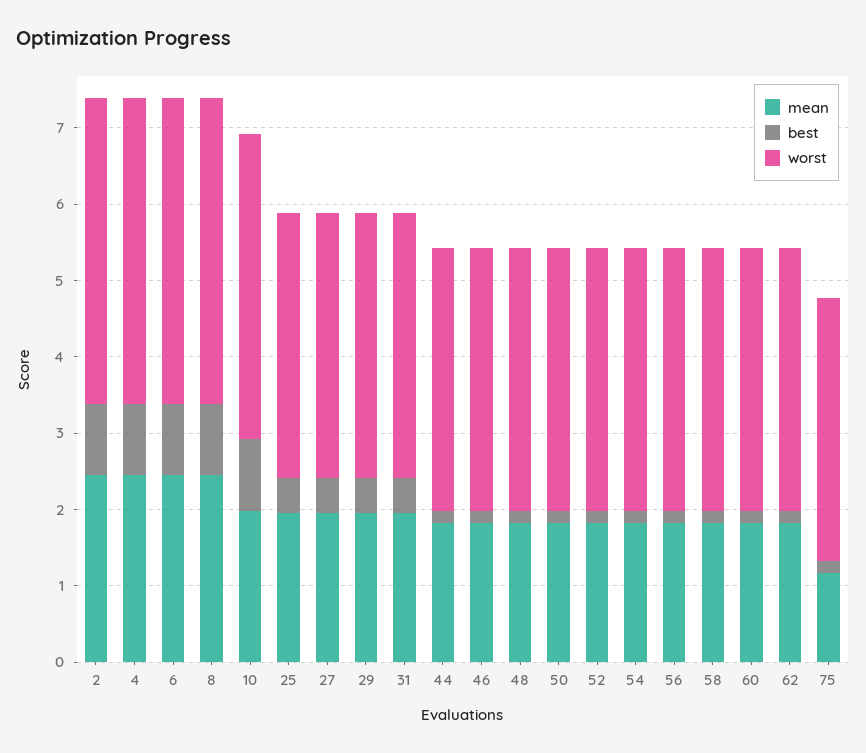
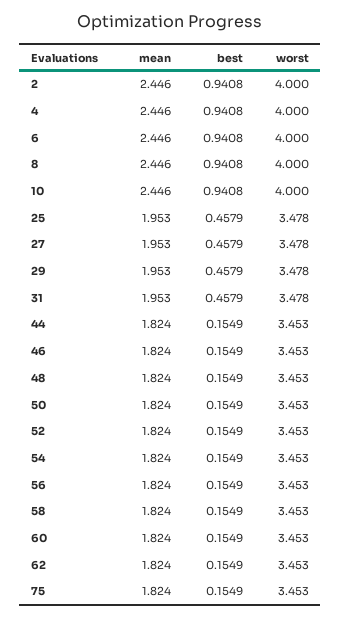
  {
    "mean": {
      "2": 2.446,
      "4": 2.446,
      "6": 2.446,
      "8": 2.446,
-     "10": 2,
+     "10": 2.446,
      "25": 1.953,
      "27": 1.953,
      "29": 1.953,
      "31": 1.953,
      "44": 1.824,
      "46": 1.824,
      "48": 1.824,
      "50": 1.824,
      "52": 1.824,
      "54": 1.824,
      "56": 1.824,
      "58": 1.824,
      "60": 1.824,
      "62": 1.824,
-     "75": 1.2
+     "75": 1.824
    },
    "best": {
      "2": 0.9408,
      "4": 0.9408,
      "6": 0.9408,
      "8": 0.9408,
      "10": 0.9408,
      "25": 0.4579,
      "27": 0.4579,
      "29": 0.4579,
      "31": 0.4579,
      "44": 0.1549,
      "46": 0.1549,
      "48": 0.1549,
      "50": 0.1549,
      "52": 0.1549,
      "54": 0.1549,
      "56": 0.1549,
      "58": 0.1549,
      "60": 0.1549,
      "62": 0.1549,
      "75": 0.1549
    },
    "worst": {
      "2": 4,
      "4": 4,
      "6": 4,
      "8": 4,
      "10": 4,
      "25": 3.478,
      "27": 3.478,
      "29": 3.478,
      "31": 3.478,
      "44": 3.453,
      "46": 3.453,
      "48": 3.453,
      "50": 3.453,
      "52": 3.453,
      "54": 3.453,
      "56": 3.453,
      "58": 3.453,
      "60": 3.453,
      "62": 3.453,
      "75": 3.453
    }
  }

